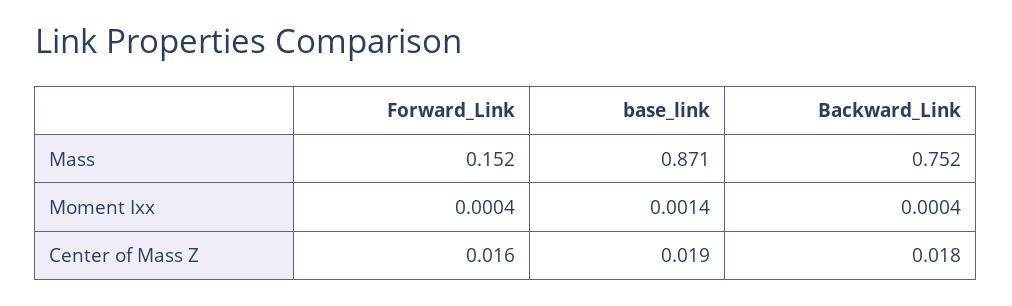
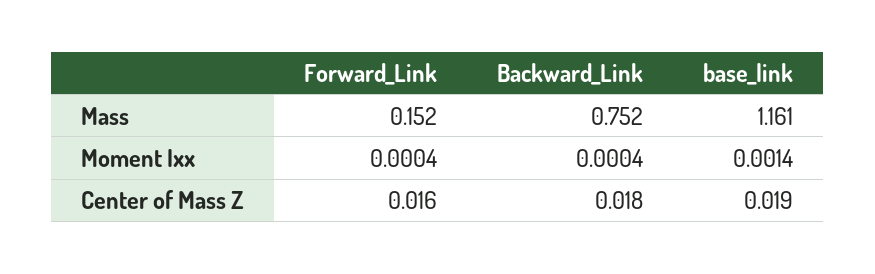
  {
    "Forward_Link": {
      "Mass": 0.152,
      "Moment Ixx": 0.0004,
      "Center of Mass Z": 0.016
    },
    "base_link": {
-     "Mass": 0.871,
+     "Mass": 1.161,
      "Moment Ixx": 0.0014,
      "Center of Mass Z": 0.019
    },
    "Backward_Link": {
      "Mass": 0.752,
      "Moment Ixx": 0.0004,
      "Center of Mass Z": 0.018
    }
  }

